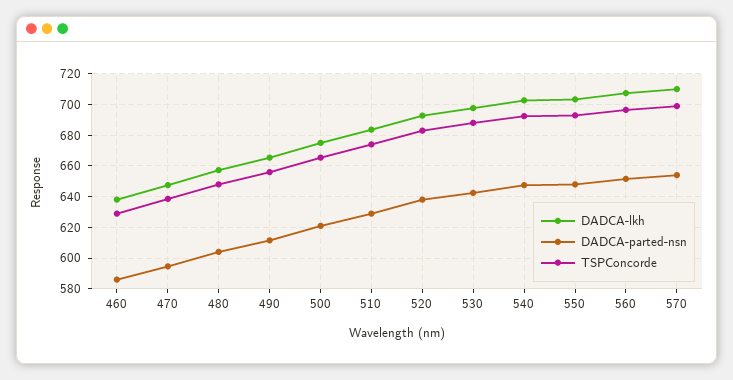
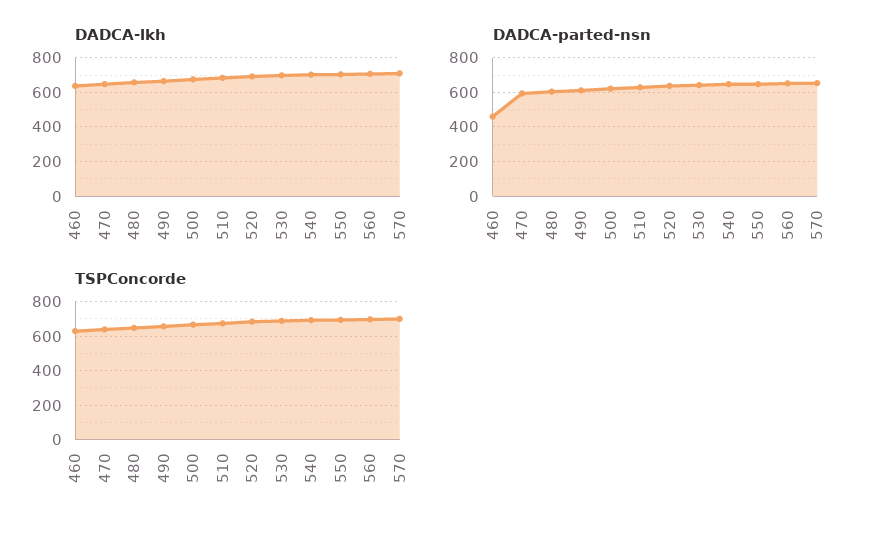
  {
    "DADCA-lkh": {
      "460": 640,
      "470": 650,
      "480": 655,
      "490": 665,
      "500": 675,
      "510": 685,
      "520": 695,
      "530": 700,
      "540": 705,
      "550": 705,
      "560": 705,
      "570": 710
    },
    "DADCA-parted-nsn": {
-     "460": 585,
+     "460": 450,
      "470": 595,
      "480": 605,
      "490": 610,
      "500": 620,
      "510": 630,
      "520": 640,
      "530": 645,
      "540": 650,
      "550": 650,
      "560": 650,
      "570": 655
    },
    "TSPConcorde": {
      "460": 630,
      "470": 640,
      "480": 650,
      "490": 655,
      "500": 665,
      "510": 675,
      "520": 685,
      "530": 690,
      "540": 695,
      "550": 695,
      "560": 695,
      "570": 700
    }
  }

